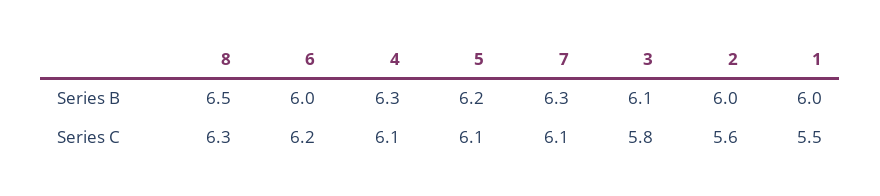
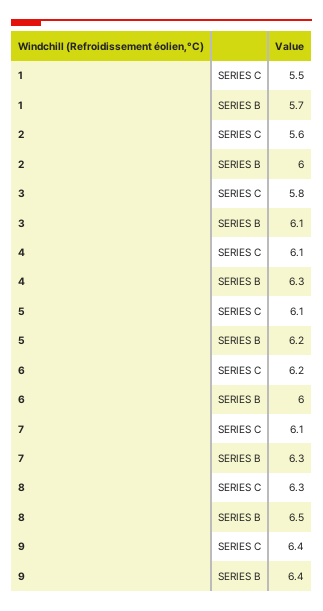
  {
    "8": {
      "Series B": 6.5,
      "Series C": 6.3
    },
    "6": {
      "Series B": 6,
      "Series C": 6.2
    },
    "4": {
      "Series B": 6.3,
      "Series C": 6.1
    },
    "5": {
      "Series B": 6.2,
      "Series C": 6.1
    },
    "7": {
      "Series B": 6.3,
      "Series C": 6.1
    },
    "3": {
      "Series B": 6.1,
      "Series C": 5.8
    },
    "2": {
      "Series B": 6,
      "Series C": 5.6
    },
    "1": {
-     "Series B": 6,
+     "Series B": 5.7,
      "Series C": 5.5
-   }
+   },
+   "9": {
+     "Series C": 6.4,
+     "Series B": 6.4
+   }
  }

